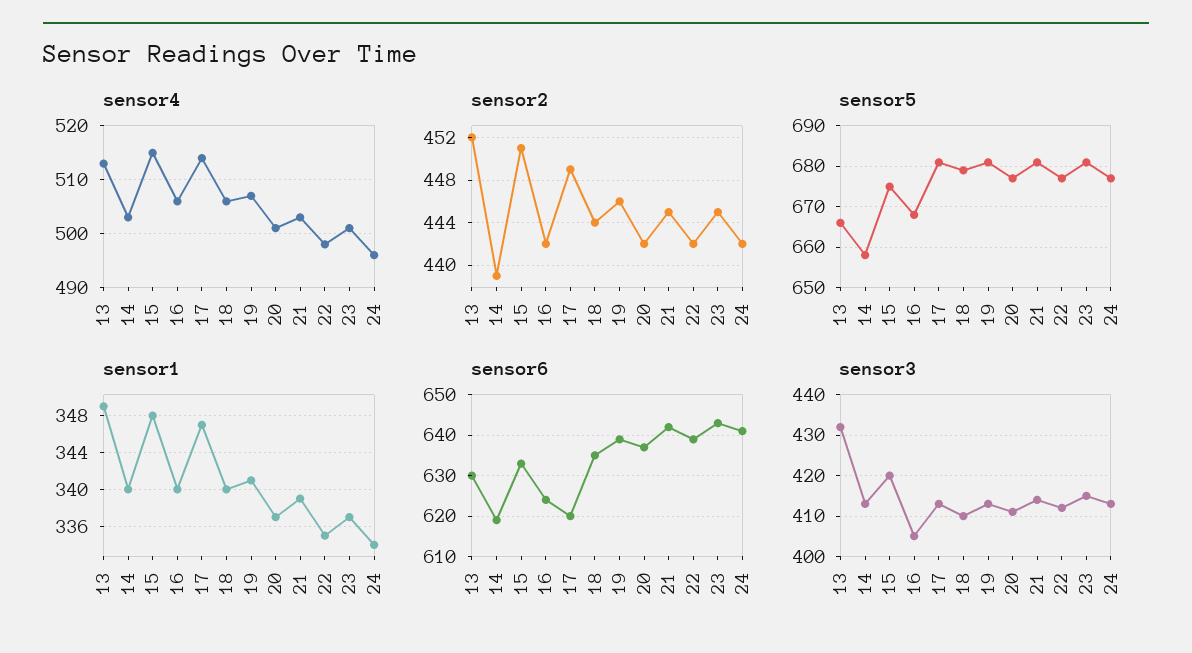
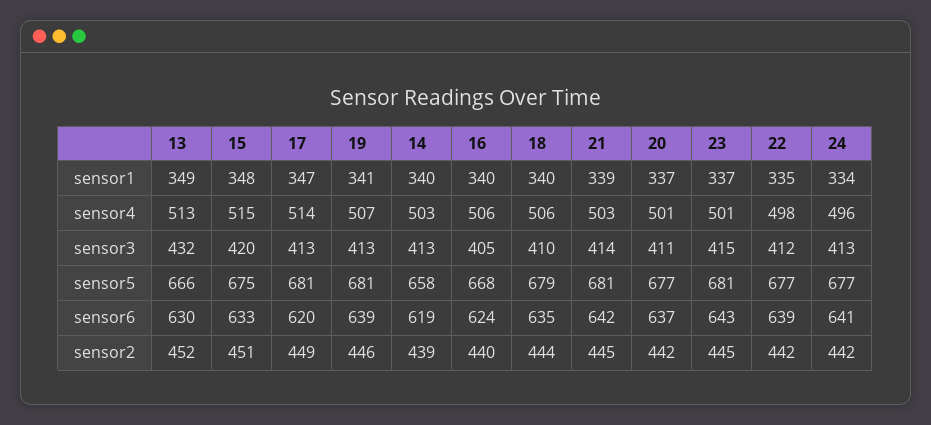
  {
    "sensor4": {
      "13": 513,
      "14": 503,
      "15": 515,
      "16": 506,
      "17": 514,
      "18": 506,
      "19": 507,
      "20": 501,
      "21": 503,
      "22": 498,
      "23": 501,
      "24": 496
    },
    "sensor2": {
      "13": 452,
      "14": 439,
      "15": 451,
-     "16": 442,
+     "16": 440,
      "17": 449,
      "18": 444,
      "19": 446,
      "20": 442,
      "21": 445,
      "22": 442,
      "23": 445,
      "24": 442
    },
    "sensor5": {
      "13": 666,
      "14": 658,
      "15": 675,
      "16": 668,
      "17": 681,
      "18": 679,
      "19": 681,
      "20": 677,
      "21": 681,
      "22": 677,
      "23": 681,
      "24": 677
    },
    "sensor1": {
      "13": 349,
      "14": 340,
      "15": 348,
      "16": 340,
      "17": 347,
      "18": 340,
      "19": 341,
      "20": 337,
      "21": 339,
      "22": 335,
      "23": 337,
      "24": 334
    },
    "sensor6": {
      "13": 630,
      "14": 619,
      "15": 633,
      "16": 624,
      "17": 620,
      "18": 635,
      "19": 639,
      "20": 637,
      "21": 642,
      "22": 639,
      "23": 643,
      "24": 641
    },
    "sensor3": {
      "13": 432,
      "14": 413,
      "15": 420,
      "16": 405,
      "17": 413,
      "18": 410,
      "19": 413,
      "20": 411,
      "21": 414,
      "22": 412,
      "23": 415,
      "24": 413
    }
  }

